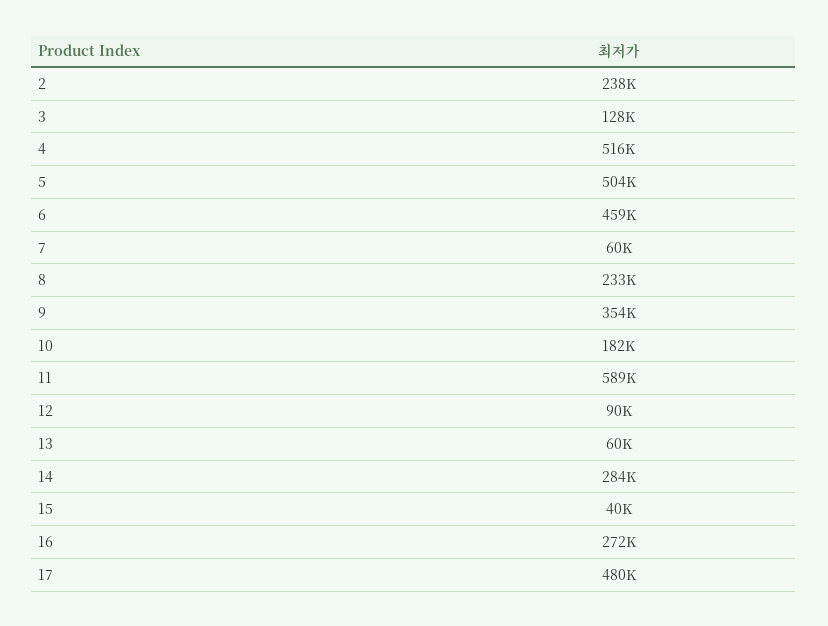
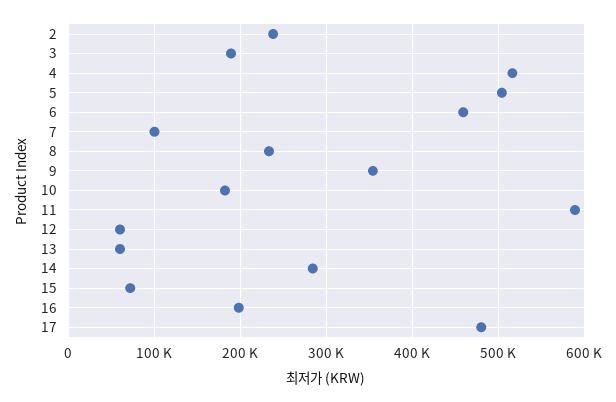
  {
    "2": 238000,
-   "3": 128000,
+   "3": 190000,
    "4": 516000,
    "5": 504000,
    "6": 459000,
-   "7": 60000,
+   "7": 100000,
    "8": 233000,
    "9": 354000,
    "10": 182000,
    "11": 589000,
-   "12": 90000,
+   "12": 60000,
    "13": 60000,
    "14": 284000,
-   "15": 40000,
+   "15": 70000,
-   "16": 272000,
+   "16": 200000,
    "17": 480000
  }

